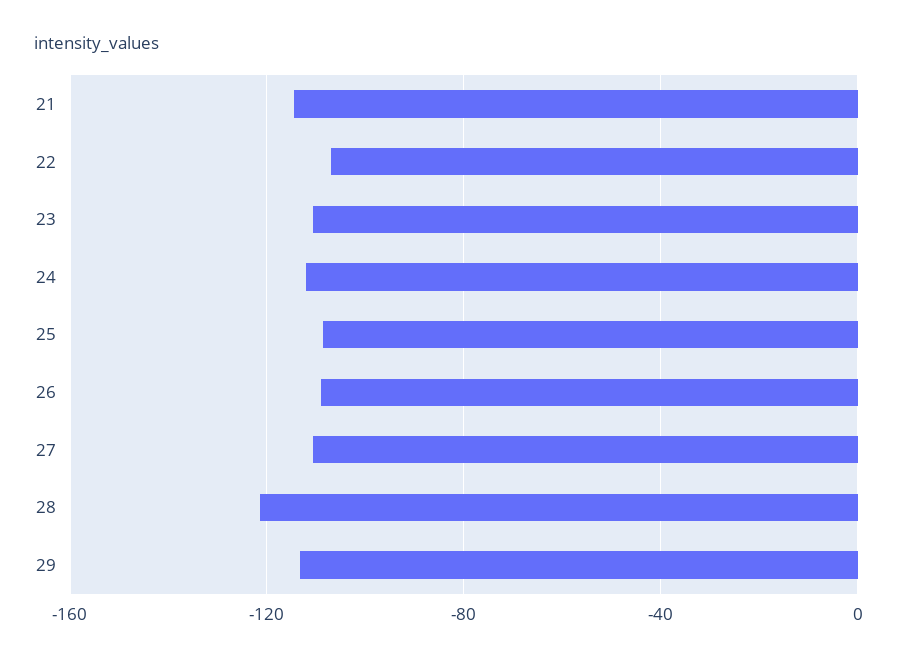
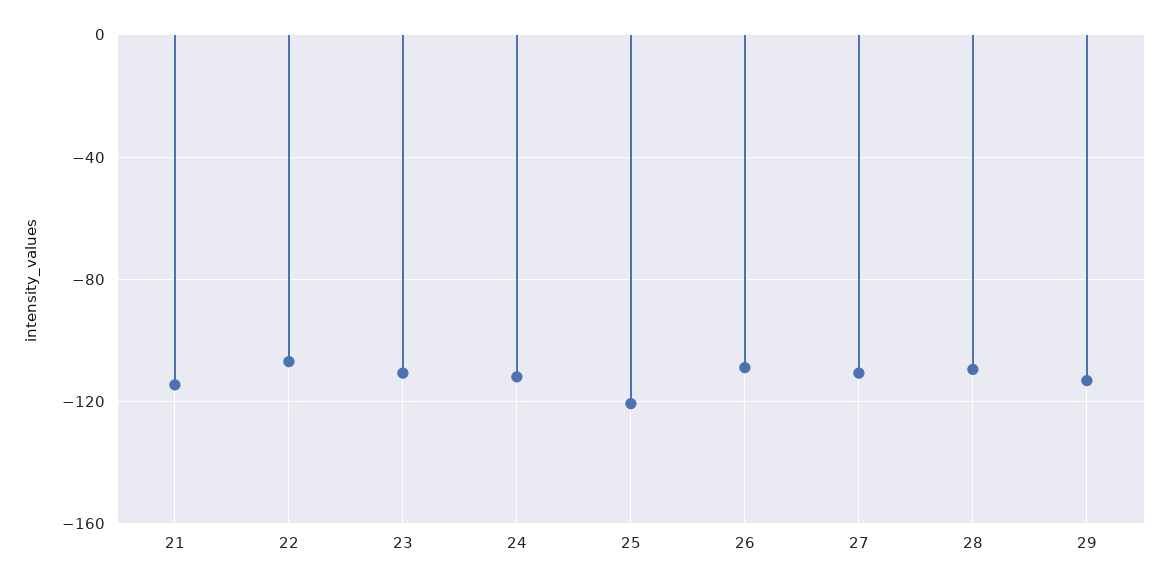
  {
    "21": -115,
    "22": -105,
    "23": -110,
    "24": -110,
-   "25": -110,
+   "25": -120,
    "26": -110,
    "27": -110,
-   "28": -120,
+   "28": -110,
    "29": -115
  }

